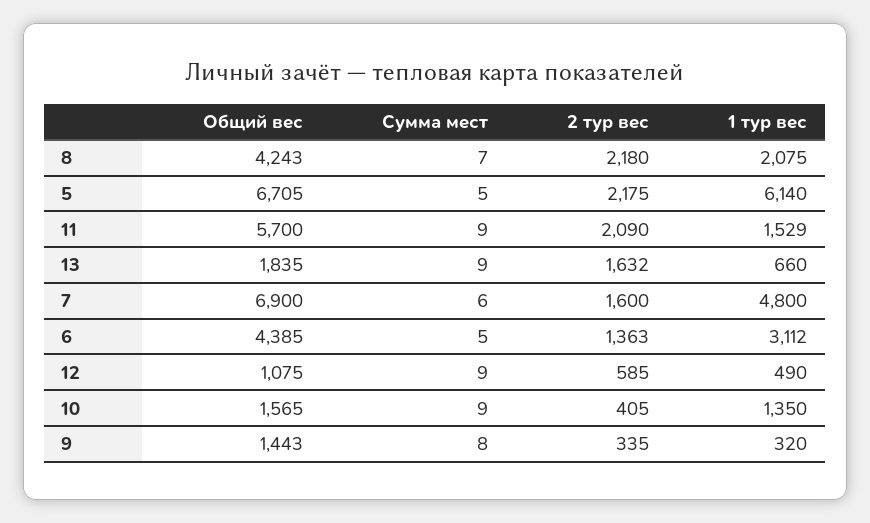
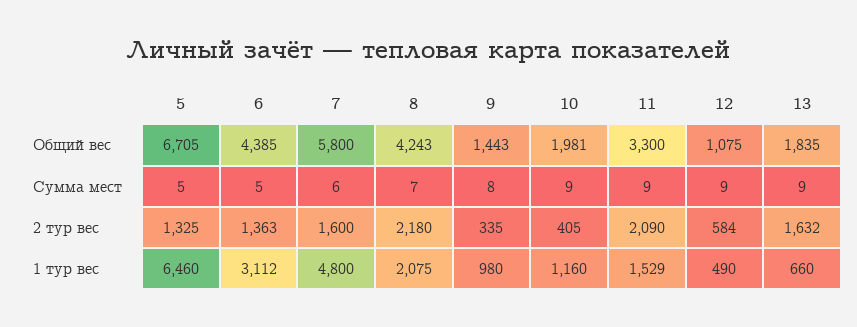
  {
    "Общий вес": {
      "8": 4243,
      "5": 6705,
-     "11": 5700,
+     "11": 3300,
      "13": 1835,
-     "7": 6900,
+     "7": 5800,
      "6": 4385,
      "12": 1075,
-     "10": 1565,
+     "10": 1981,
      "9": 1443
    },
    "Сумма мест": {
      "8": 7,
      "5": 5,
      "11": 9,
      "13": 9,
      "7": 6,
      "6": 5,
      "12": 9,
      "10": 9,
      "9": 8
    },
    "2 тур вес": {
      "8": 2180,
-     "5": 2175,
+     "5": 1325,
      "11": 2090,
      "13": 1632,
      "7": 1600,
      "6": 1363,
-     "12": 585,
+     "12": 584,
      "10": 405,
      "9": 335
    },
    "1 тур вес": {
      "8": 2075,
-     "5": 6140,
+     "5": 6460,
      "11": 1529,
      "13": 660,
      "7": 4800,
      "6": 3112,
      "12": 490,
-     "10": 1350,
+     "10": 1160,
-     "9": 320
+     "9": 980
    }
  }

